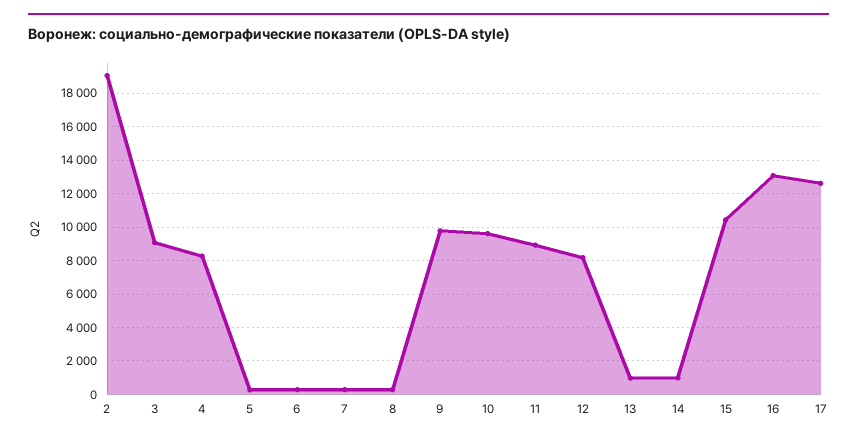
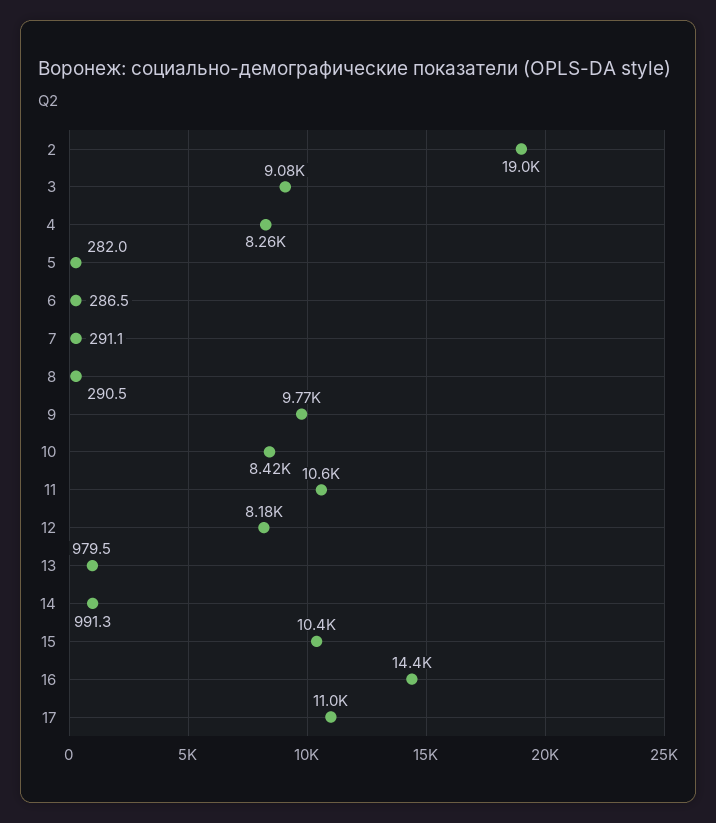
  {
    "2": 19000,
    "3": 9080,
    "4": 8260,
    "5": 282,
    "6": 286.5,
    "7": 291.1,
    "8": 290.5,
    "9": 9770,
-   "10": 9500,
+   "10": 8420,
-   "11": 9000,
+   "11": 10600,
    "12": 8180,
    "13": 979.5,
    "14": 991.3,
    "15": 10400,
-   "16": 13000,
+   "16": 14400,
-   "17": 12500
+   "17": 11000
  }

